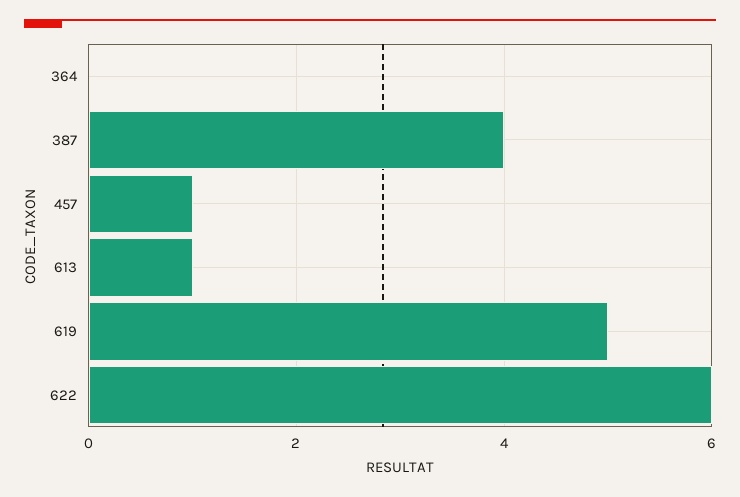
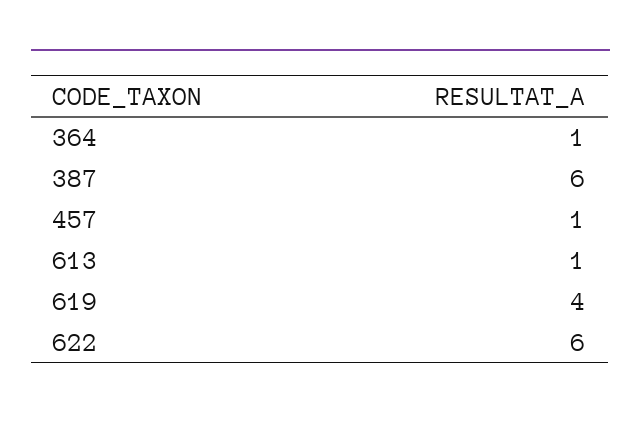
  {
-   "364": 0,
+   "364": 1,
-   "387": 4,
+   "387": 6,
    "457": 1,
    "613": 1,
-   "619": 5,
+   "619": 4,
    "622": 6
  }

